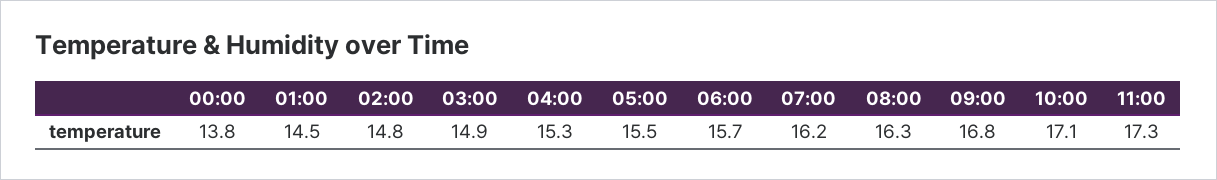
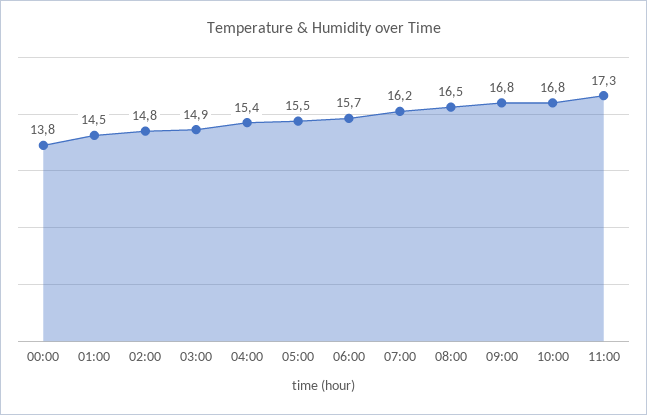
  {
    "00:00": 13.8,
    "01:00": 14.5,
    "02:00": 14.8,
    "03:00": 14.9,
-   "04:00": 15.3,
+   "04:00": 15.4,
    "05:00": 15.5,
    "06:00": 15.7,
    "07:00": 16.2,
-   "08:00": 16.3,
+   "08:00": 16.5,
    "09:00": 16.8,
-   "10:00": 17.1,
+   "10:00": 16.8,
    "11:00": 17.3
  }

